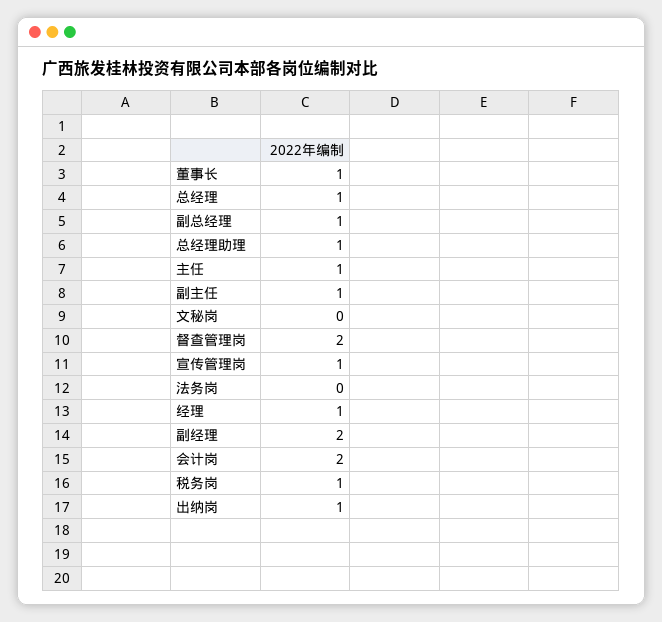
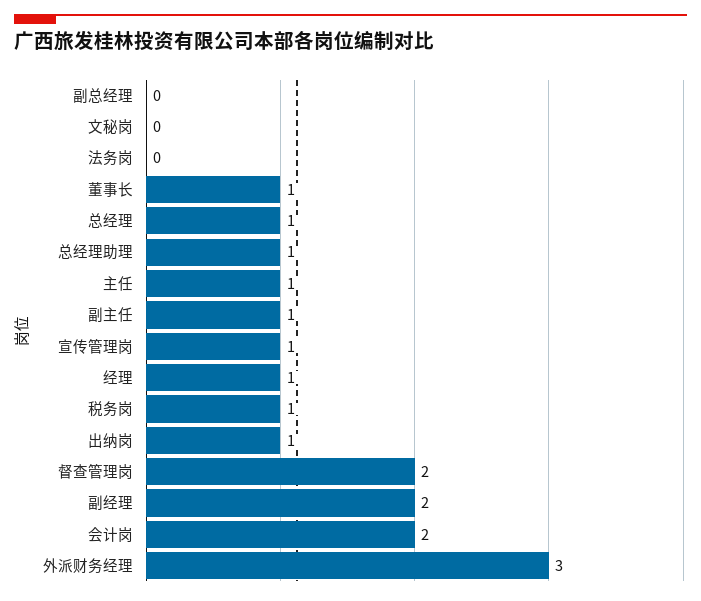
  {
    "董事长": 1,
    "总经理": 1,
-   "副总经理": 1,
+   "副总经理": 0,
    "总经理助理": 1,
    "主任": 1,
    "副主任": 1,
    "文秘岗": 0,
    "督查管理岗": 2,
    "宣传管理岗": 1,
    "法务岗": 0,
    "经理": 1,
    "副经理": 2,
    "会计岗": 2,
    "税务岗": 1,
-   "出纳岗": 1
+   "出纳岗": 1,
+   "外派财务经理": 3
  }

